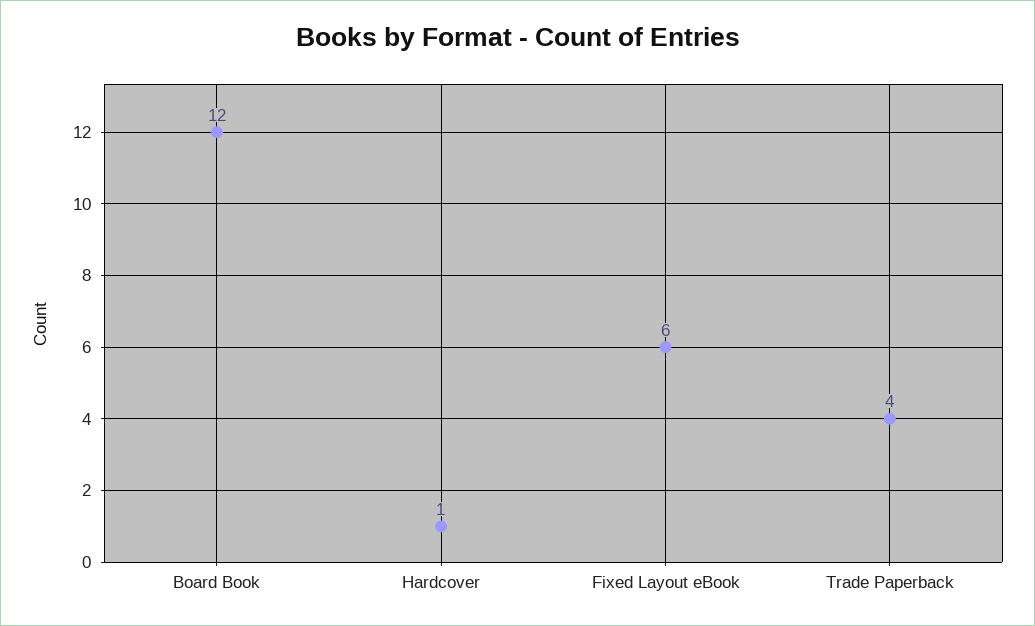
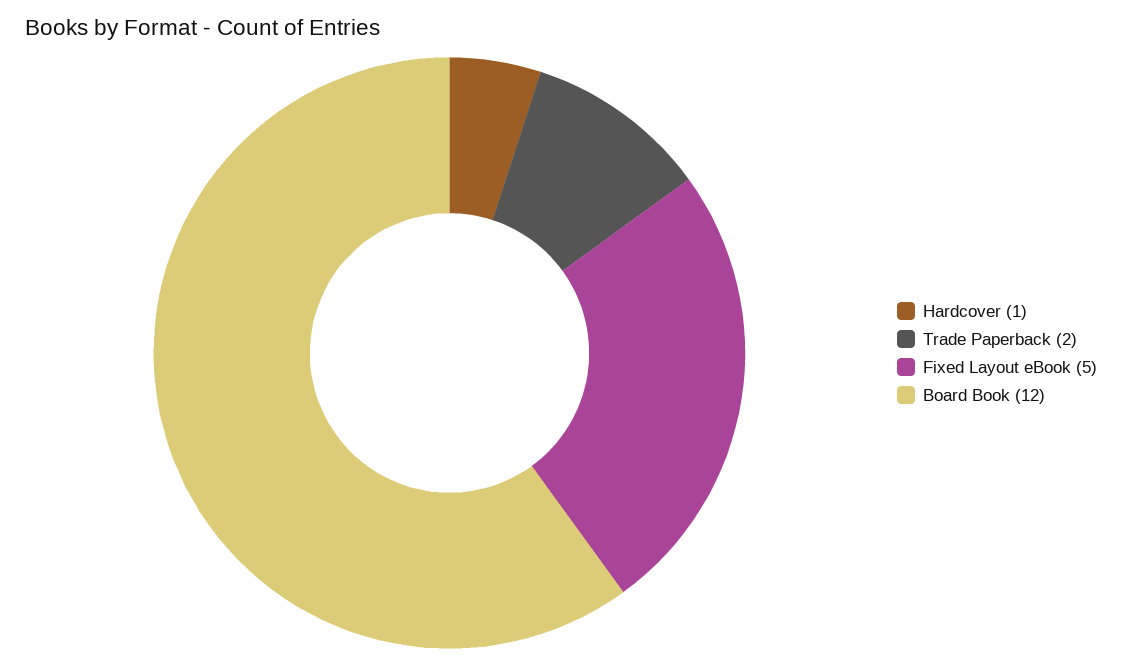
  {
    "Board Book": 12,
    "Hardcover": 1,
-   "Fixed Layout eBook": 6,
+   "Fixed Layout eBook": 5,
-   "Trade Paperback": 4
+   "Trade Paperback": 2
  }

